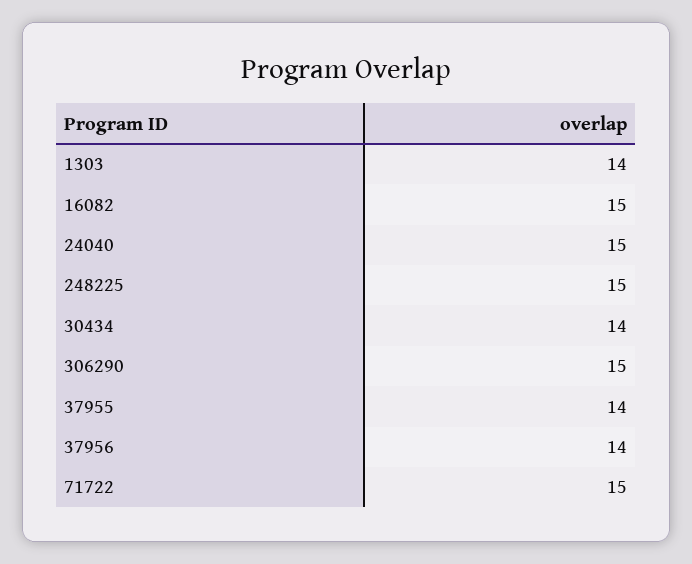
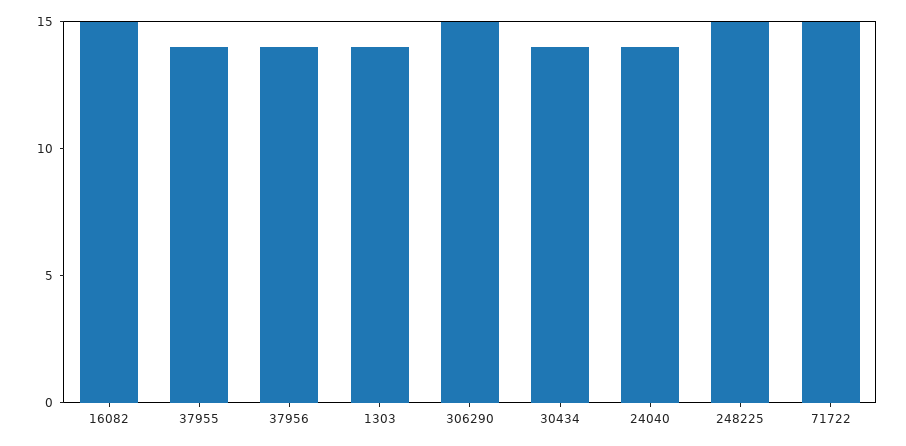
  {
    "1303": 14,
    "16082": 15,
-   "24040": 15,
+   "24040": 14,
    "248225": 15,
    "30434": 14,
    "306290": 15,
    "37955": 14,
    "37956": 14,
    "71722": 15
  }

